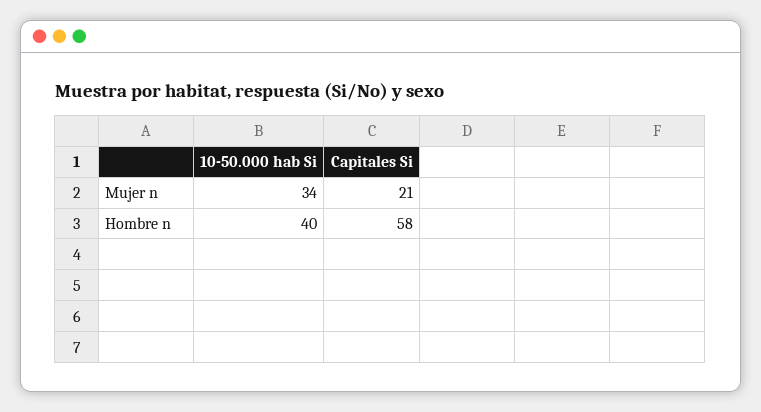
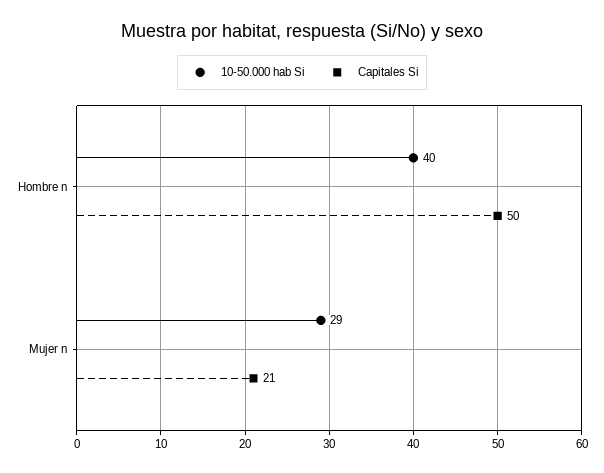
  {
    "10-50.000 hab Si": {
-     "Mujer n": 34,
+     "Mujer n": 29,
      "Hombre n": 40
    },
    "Capitales Si": {
      "Mujer n": 21,
-     "Hombre n": 58
+     "Hombre n": 50
    }
  }

